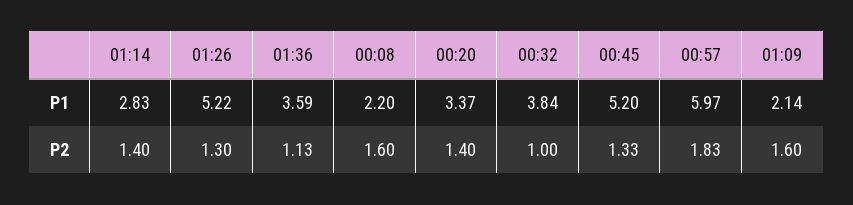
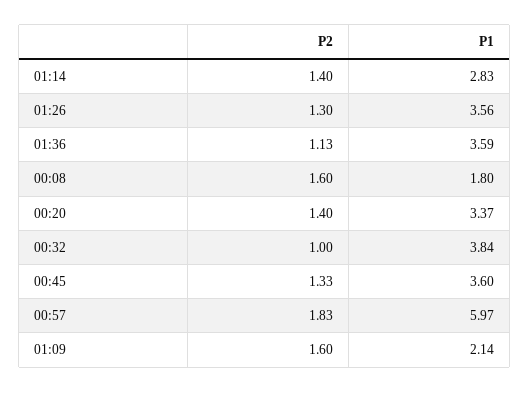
  {
    "01:14": {
      "P1": 2.83,
      "P2": 1.4
    },
    "01:26": {
-     "P1": 5.22,
+     "P1": 3.56,
      "P2": 1.3
    },
    "01:36": {
      "P1": 3.59,
      "P2": 1.13
    },
    "00:08": {
-     "P1": 2.2,
+     "P1": 1.8,
      "P2": 1.6
    },
    "00:20": {
      "P1": 3.37,
      "P2": 1.4
    },
    "00:32": {
      "P1": 3.84,
      "P2": 1
    },
    "00:45": {
-     "P1": 5.2,
+     "P1": 3.6,
      "P2": 1.33
    },
    "00:57": {
      "P1": 5.97,
      "P2": 1.83
    },
    "01:09": {
      "P1": 2.14,
      "P2": 1.6
    }
  }

